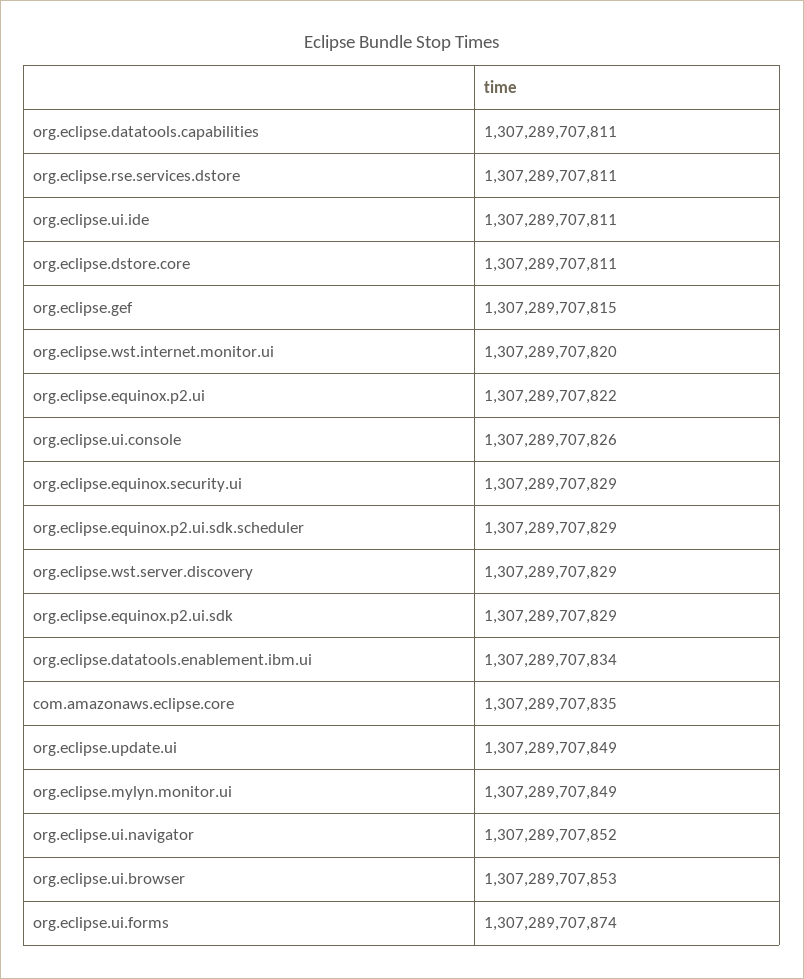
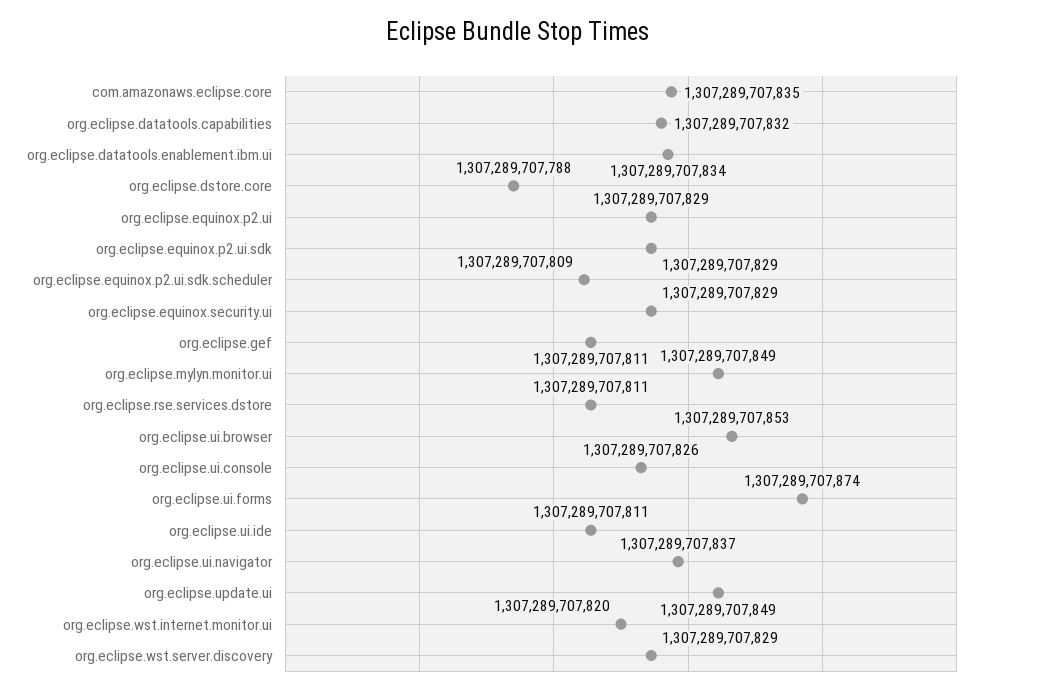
  {
-   "org.eclipse.datatools.capabilities": 1307289707811,
+   "org.eclipse.datatools.capabilities": 1307289707832,
    "org.eclipse.rse.services.dstore": 1307289707811,
    "org.eclipse.ui.ide": 1307289707811,
-   "org.eclipse.dstore.core": 1307289707811,
+   "org.eclipse.dstore.core": 1307289707788,
-   "org.eclipse.gef": 1307289707815,
+   "org.eclipse.gef": 1307289707811,
    "org.eclipse.wst.internet.monitor.ui": 1307289707820,
-   "org.eclipse.equinox.p2.ui": 1307289707822,
+   "org.eclipse.equinox.p2.ui": 1307289707829,
    "org.eclipse.ui.console": 1307289707826,
    "org.eclipse.equinox.security.ui": 1307289707829,
-   "org.eclipse.equinox.p2.ui.sdk.scheduler": 1307289707829,
+   "org.eclipse.equinox.p2.ui.sdk.scheduler": 1307289707809,
    "org.eclipse.wst.server.discovery": 1307289707829,
    "org.eclipse.equinox.p2.ui.sdk": 1307289707829,
    "org.eclipse.datatools.enablement.ibm.ui": 1307289707834,
    "com.amazonaws.eclipse.core": 1307289707835,
    "org.eclipse.update.ui": 1307289707849,
    "org.eclipse.mylyn.monitor.ui": 1307289707849,
-   "org.eclipse.ui.navigator": 1307289707852,
+   "org.eclipse.ui.navigator": 1307289707837,
    "org.eclipse.ui.browser": 1307289707853,
    "org.eclipse.ui.forms": 1307289707874
  }

